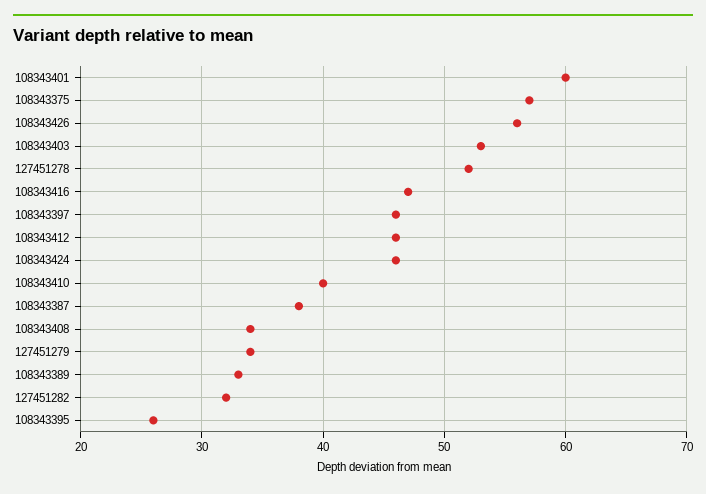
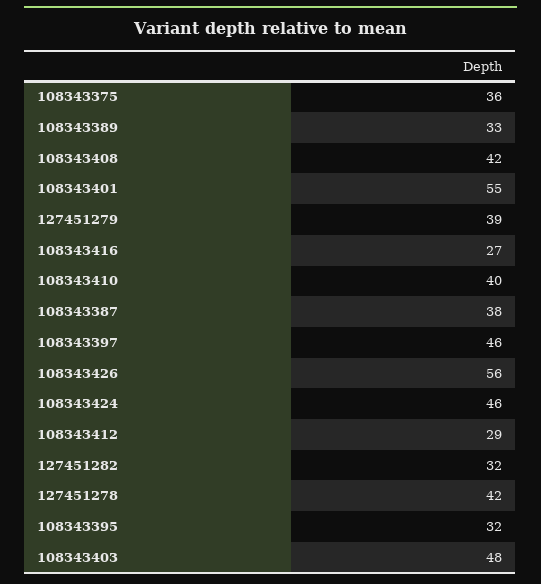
  {
-   "108343401": 60,
+   "108343401": 55,
-   "108343375": 57,
+   "108343375": 36,
    "108343426": 56,
-   "108343403": 53,
+   "108343403": 48,
-   "127451278": 52,
+   "127451278": 42,
-   "108343416": 47,
+   "108343416": 27,
    "108343397": 46,
-   "108343412": 46,
+   "108343412": 29,
    "108343424": 46,
    "108343410": 40,
    "108343387": 38,
-   "108343408": 34,
+   "108343408": 42,
-   "127451279": 34,
+   "127451279": 39,
    "108343389": 33,
    "127451282": 32,
-   "108343395": 26
+   "108343395": 32
  }

